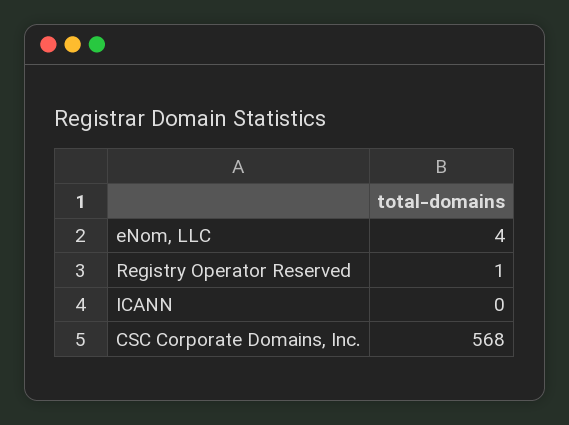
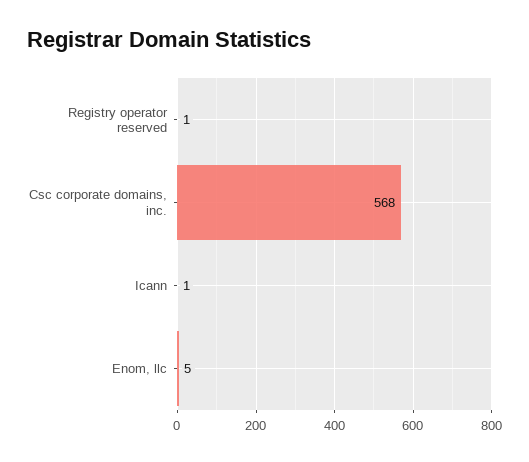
  {
-   "eNom, LLC": 4,
+   "eNom, LLC": 5,
    "Registry Operator Reserved": 1,
-   "ICANN": 0,
+   "ICANN": 1,
    "CSC Corporate Domains, Inc.": 568
  }

